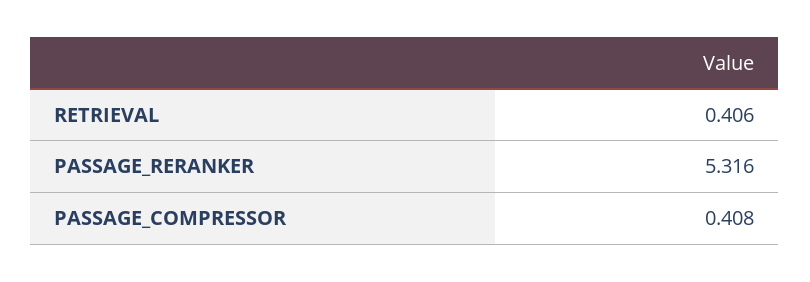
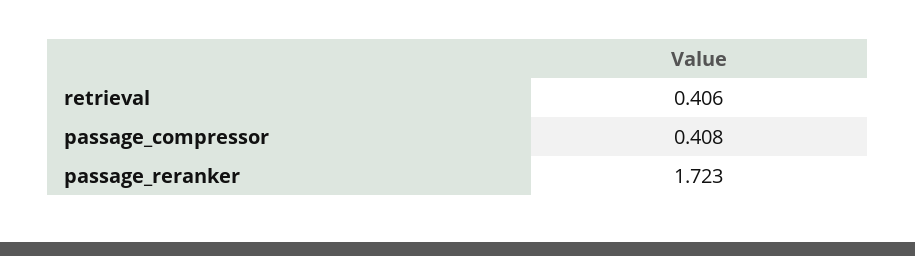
  {
    "RETRIEVAL": 0.406,
-   "PASSAGE_RERANKER": 5.316,
+   "PASSAGE_RERANKER": 1.723,
    "PASSAGE_COMPRESSOR": 0.408
  }

